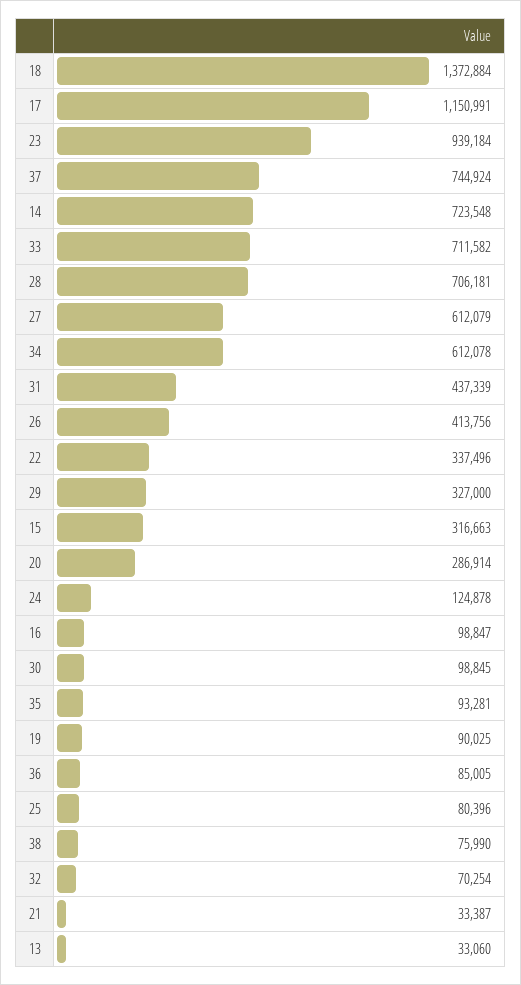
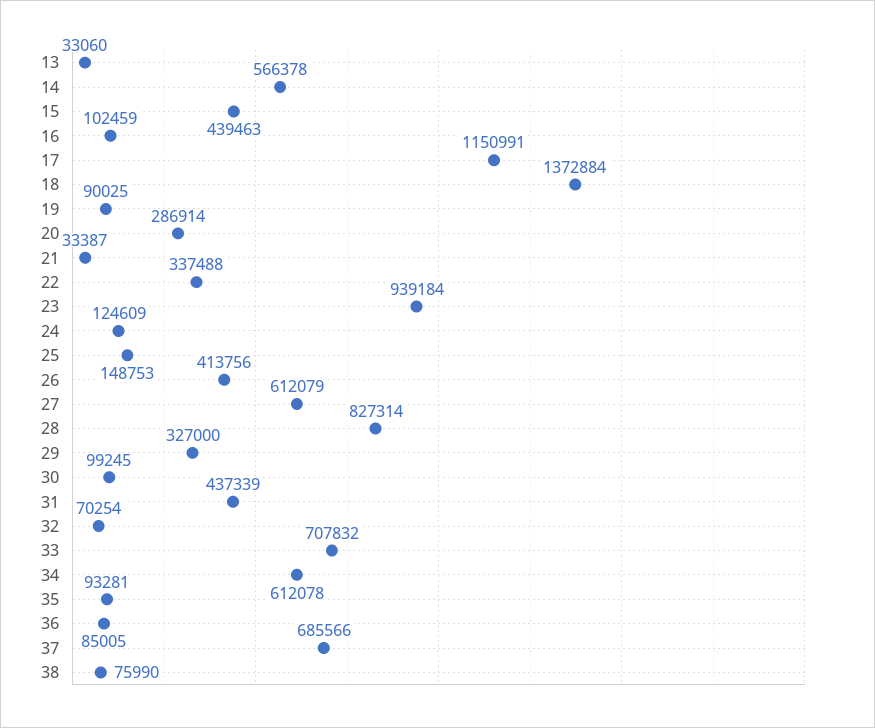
  {
    "18": 1372884,
    "17": 1150991,
    "23": 939184,
-   "37": 744924,
+   "37": 685566,
-   "14": 723548,
+   "14": 566378,
-   "33": 711582,
+   "33": 707832,
-   "28": 706181,
+   "28": 827314,
    "27": 612079,
    "34": 612078,
    "31": 437339,
    "26": 413756,
-   "22": 337496,
+   "22": 337488,
    "29": 327000,
-   "15": 316663,
+   "15": 439463,
    "20": 286914,
-   "24": 124878,
+   "24": 124609,
-   "16": 98847,
+   "16": 102459,
-   "30": 98845,
+   "30": 99245,
    "35": 93281,
    "19": 90025,
    "36": 85005,
-   "25": 80396,
+   "25": 148753,
    "38": 75990,
    "32": 70254,
    "21": 33387,
    "13": 33060
  }

